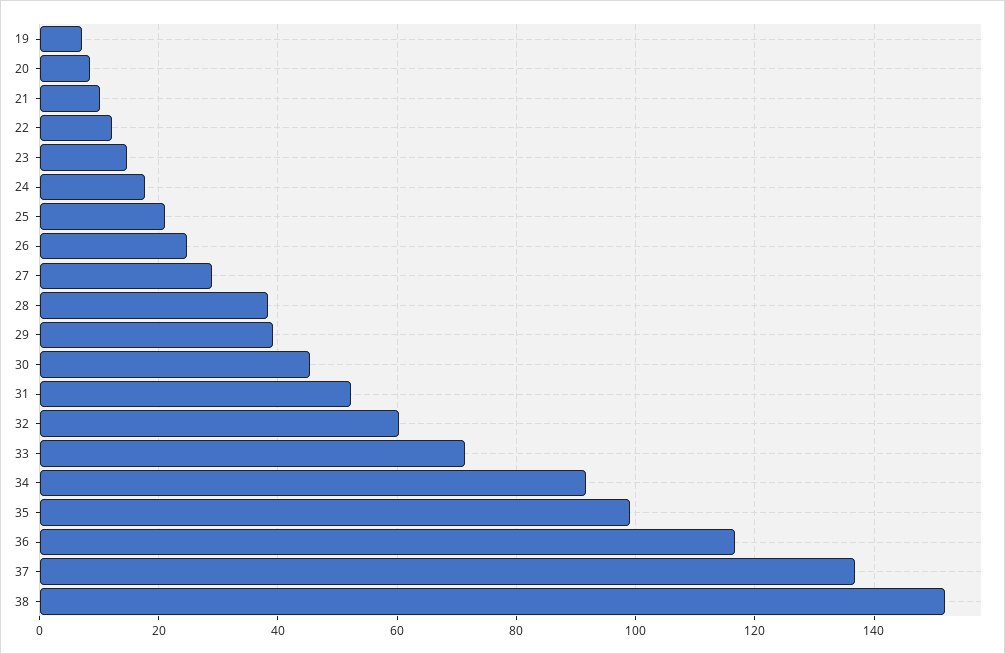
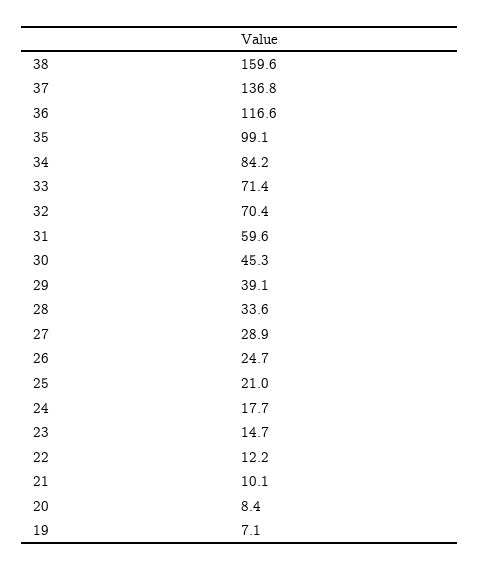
  {
    "19": 7.1,
    "20": 8.4,
    "21": 10.1,
    "22": 12.2,
    "23": 14.7,
    "24": 17.7,
    "25": 21,
    "26": 24.7,
    "27": 28.9,
-   "28": 38,
+   "28": 33.6,
    "29": 39.1,
    "30": 45.3,
-   "31": 52,
+   "31": 59.6,
-   "32": 60,
+   "32": 70.4,
    "33": 71.4,
-   "34": 92,
+   "34": 84.2,
    "35": 99.1,
    "36": 116.6,
    "37": 136.8,
-   "38": 152
+   "38": 159.6
  }

